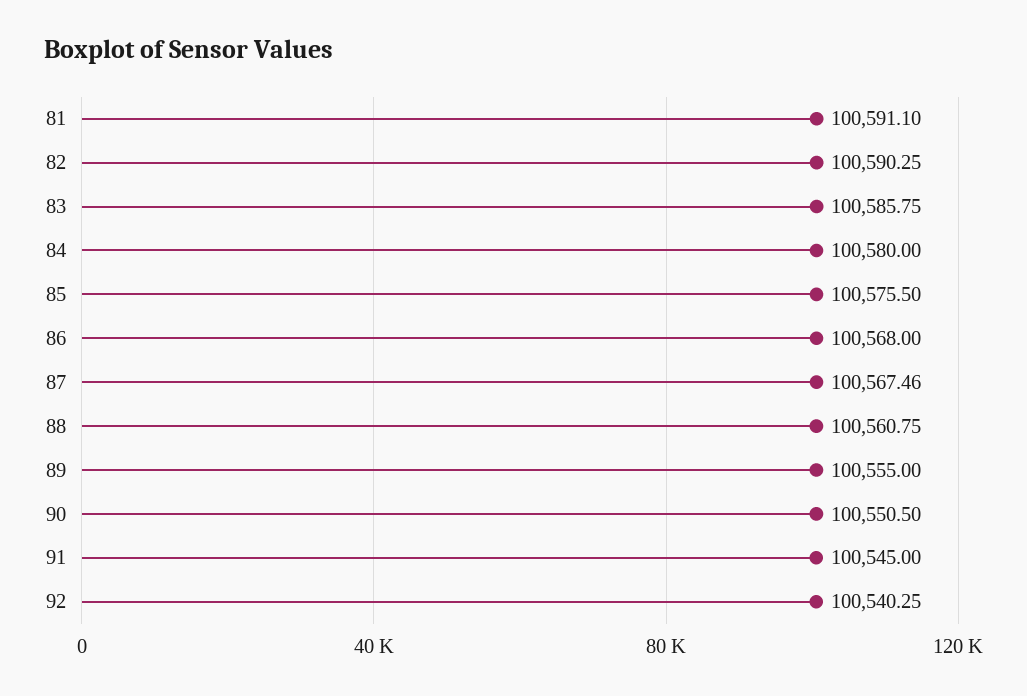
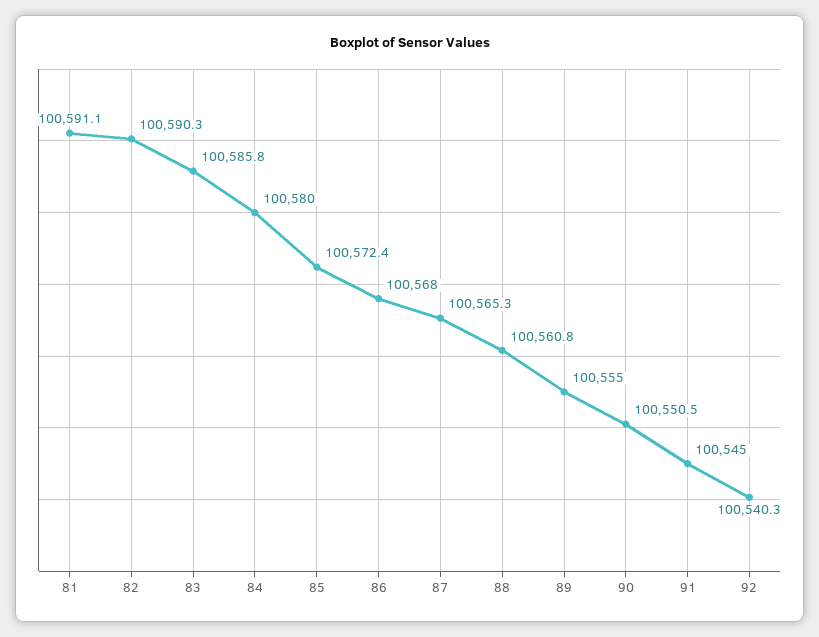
  {
    "81": 100591.1,
    "82": 100590.25,
    "83": 100585.75,
    "84": 100580,
-   "85": 100575.5,
+   "85": 100572.4,
    "86": 100568,
-   "87": 100567.46,
+   "87": 100565.3,
    "88": 100560.75,
    "89": 100555,
    "90": 100550.5,
    "91": 100545,
    "92": 100540.25
  }

